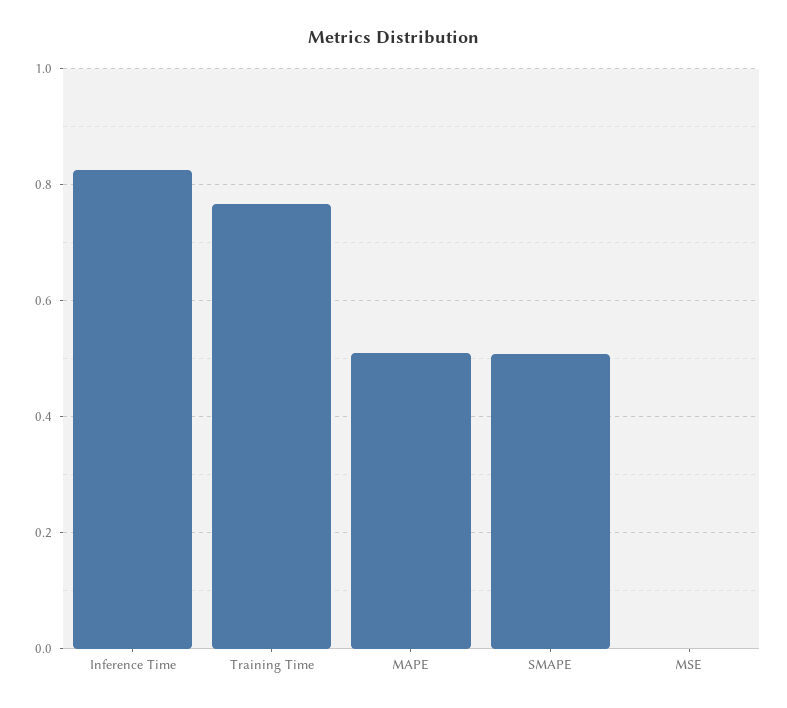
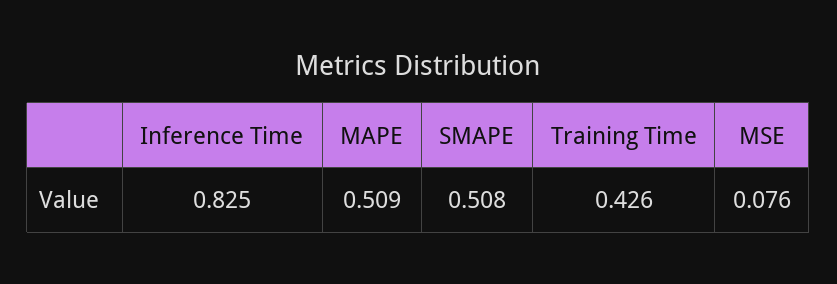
  {
    "Inference Time": 0.825,
-   "Training Time": 0.76,
+   "Training Time": 0.426,
    "MAPE": 0.509,
    "SMAPE": 0.508,
-   "MSE": 0
+   "MSE": 0.076
  }

